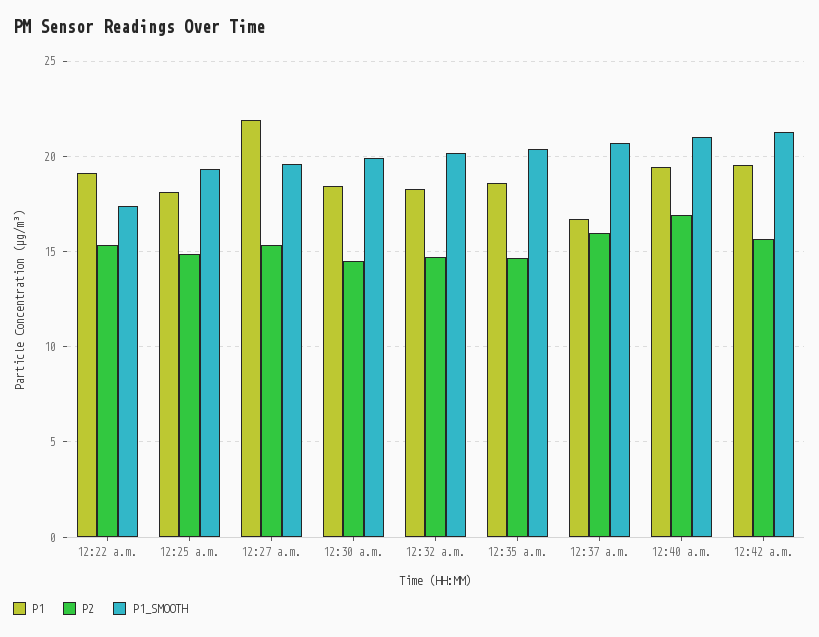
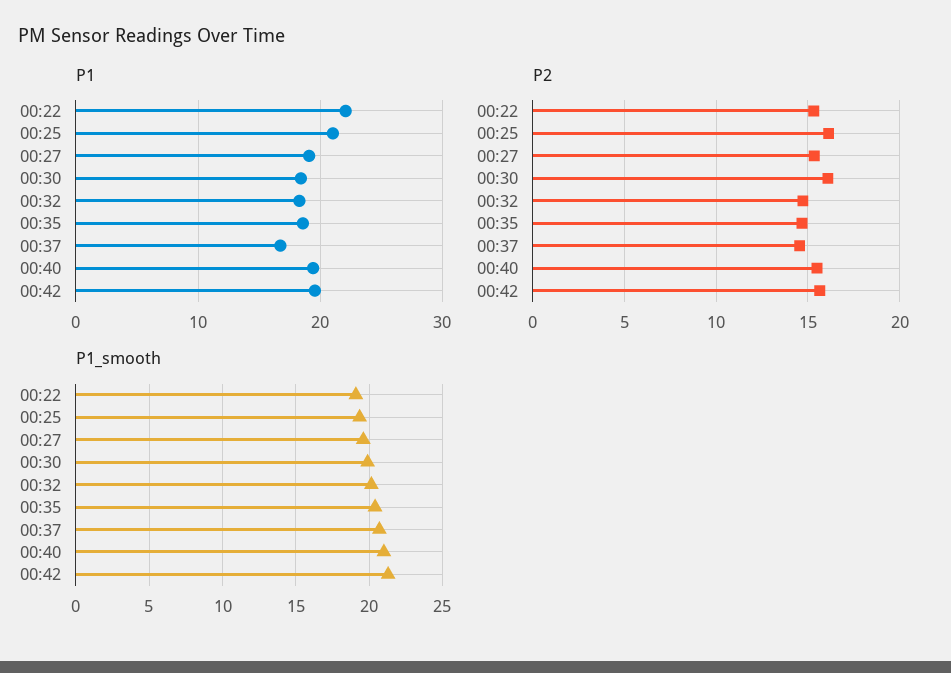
  {
    "P1": {
-     "12:22 a.m.": 19,
+     "12:22 a.m.": 22,
-     "12:25 a.m.": 18,
+     "12:25 a.m.": 21,
-     "12:27 a.m.": 22,
+     "12:27 a.m.": 19,
      "12:30 a.m.": 18.5,
      "12:32 a.m.": 18.5,
      "12:35 a.m.": 18.5,
      "12:37 a.m.": 16.5,
      "12:40 a.m.": 19.5,
      "12:42 a.m.": 19.5
    },
    "P2": {
      "12:22 a.m.": 15.5,
-     "12:25 a.m.": 15,
+     "12:25 a.m.": 16,
      "12:27 a.m.": 15.5,
-     "12:30 a.m.": 14.5,
+     "12:30 a.m.": 16,
      "12:32 a.m.": 14.5,
      "12:35 a.m.": 14.5,
-     "12:37 a.m.": 16,
+     "12:37 a.m.": 14.5,
-     "12:40 a.m.": 17,
+     "12:40 a.m.": 15.5,
      "12:42 a.m.": 15.5
    },
    "P1_SMOOTH": {
-     "12:22 a.m.": 17.5,
+     "12:22 a.m.": 19,
      "12:25 a.m.": 19.5,
      "12:27 a.m.": 19.5,
      "12:30 a.m.": 20,
      "12:32 a.m.": 20,
      "12:35 a.m.": 20.5,
      "12:37 a.m.": 20.5,
      "12:40 a.m.": 21,
      "12:42 a.m.": 21.5
    }
  }

